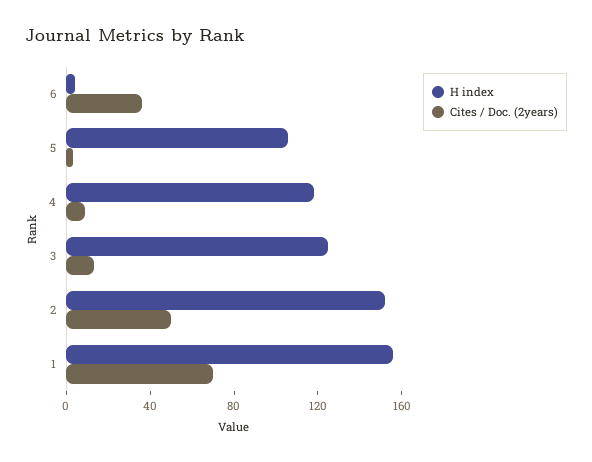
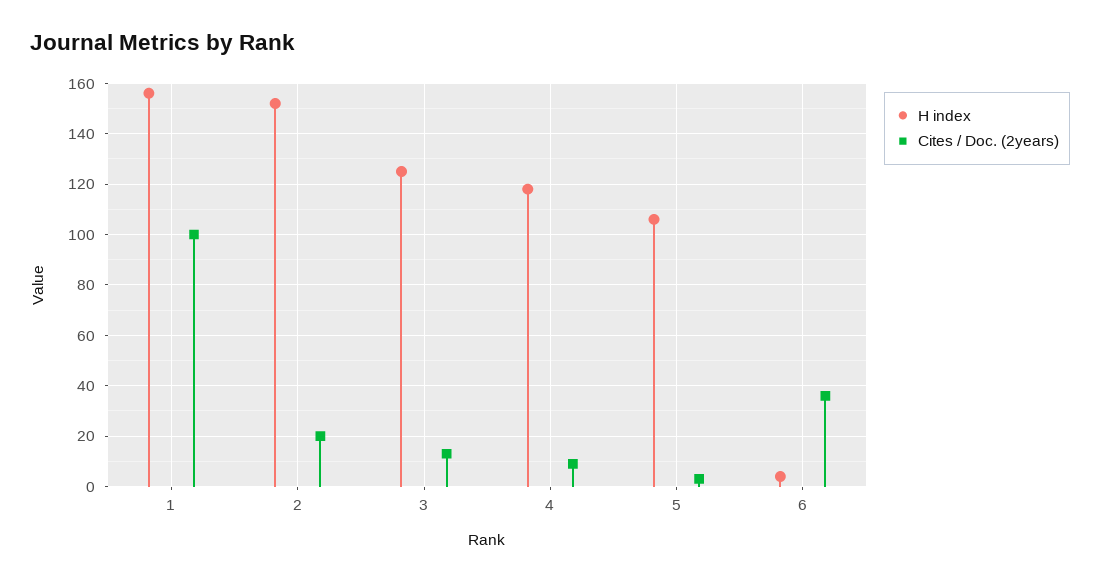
  {
    "H index": {
      "6": 5,
      "5": 105,
      "4": 120,
      "3": 125,
      "2": 150,
      "1": 155
    },
    "Cites / Doc. (2years)": {
      "6": 35,
      "5": 5,
      "4": 10,
      "3": 15,
-     "2": 50,
+     "2": 20,
-     "1": 70
+     "1": 100
    }
  }

